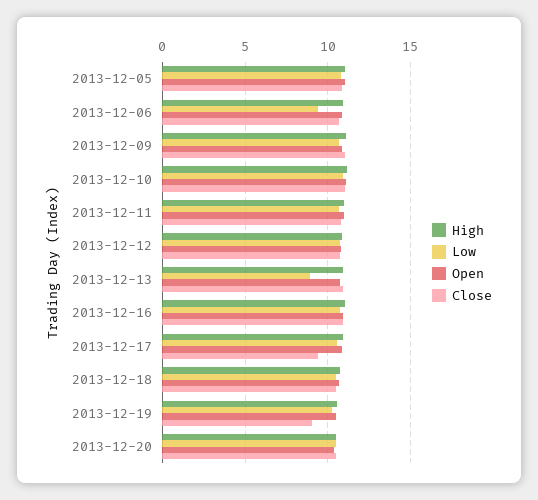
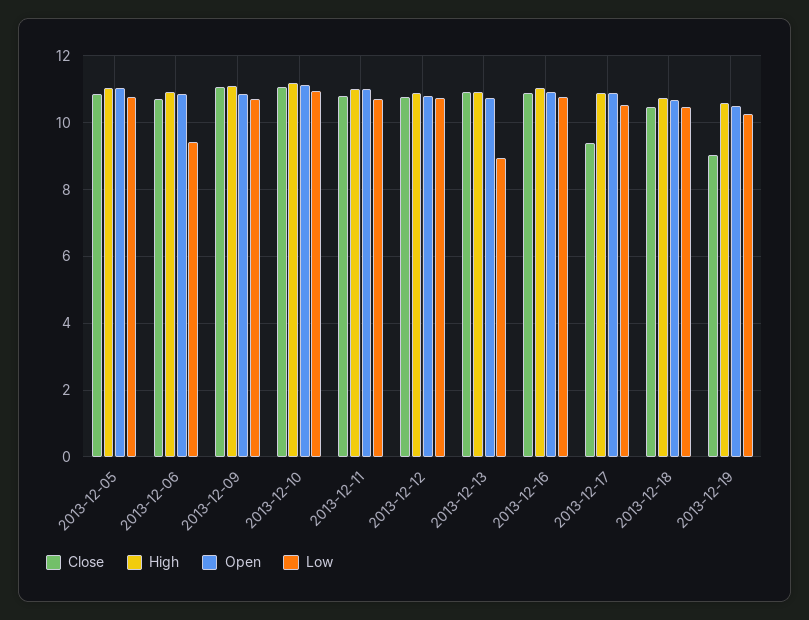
  {
    "High": {
      "2013-12-05": 11,
      "2013-12-06": 11,
      "2013-12-09": 11,
      "2013-12-10": 11.2,
      "2013-12-11": 11,
      "2013-12-12": 10.8,
      "2013-12-13": 11,
      "2013-12-16": 11,
      "2013-12-17": 10.8,
      "2013-12-18": 10.8,
-     "2013-12-19": 10.6,
+     "2013-12-19": 10.6
-     "2013-12-20": 10.5
    },
    "Low": {
      "2013-12-05": 10.8,
      "2013-12-06": 9.4,
      "2013-12-09": 10.6,
      "2013-12-10": 11,
      "2013-12-11": 10.6,
      "2013-12-12": 10.8,
      "2013-12-13": 9,
      "2013-12-16": 10.8,
      "2013-12-17": 10.6,
      "2013-12-18": 10.4,
-     "2013-12-19": 10.2,
+     "2013-12-19": 10.2
-     "2013-12-20": 10.5
    },
    "Open": {
      "2013-12-05": 11,
      "2013-12-06": 10.8,
      "2013-12-09": 10.8,
      "2013-12-10": 11.2,
      "2013-12-11": 11,
      "2013-12-12": 10.8,
      "2013-12-13": 10.8,
      "2013-12-16": 11,
      "2013-12-17": 10.8,
      "2013-12-18": 10.6,
-     "2013-12-19": 10.4,
+     "2013-12-19": 10.4
-     "2013-12-20": 10.5
    },
    "Close": {
      "2013-12-05": 10.8,
      "2013-12-06": 10.8,
      "2013-12-09": 11,
      "2013-12-10": 11,
      "2013-12-11": 10.8,
      "2013-12-12": 10.8,
      "2013-12-13": 11,
      "2013-12-16": 10.8,
      "2013-12-17": 9.4,
      "2013-12-18": 10.4,
-     "2013-12-19": 9,
+     "2013-12-19": 9
-     "2013-12-20": 10.5
    }
  }

